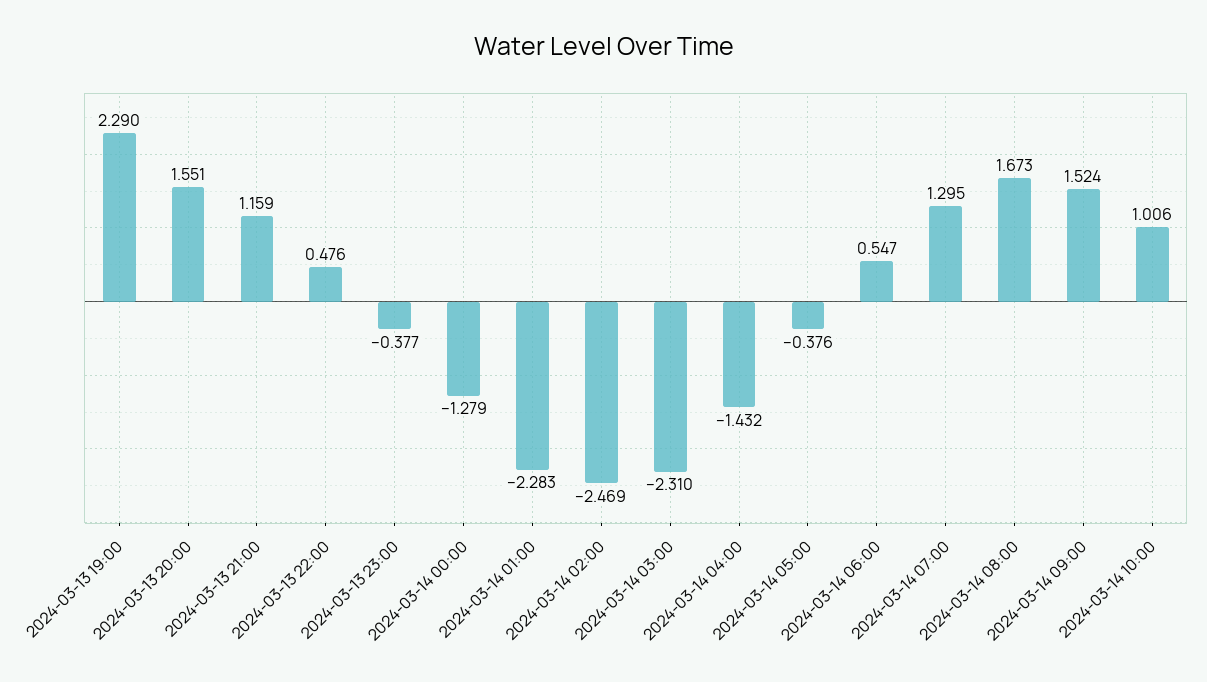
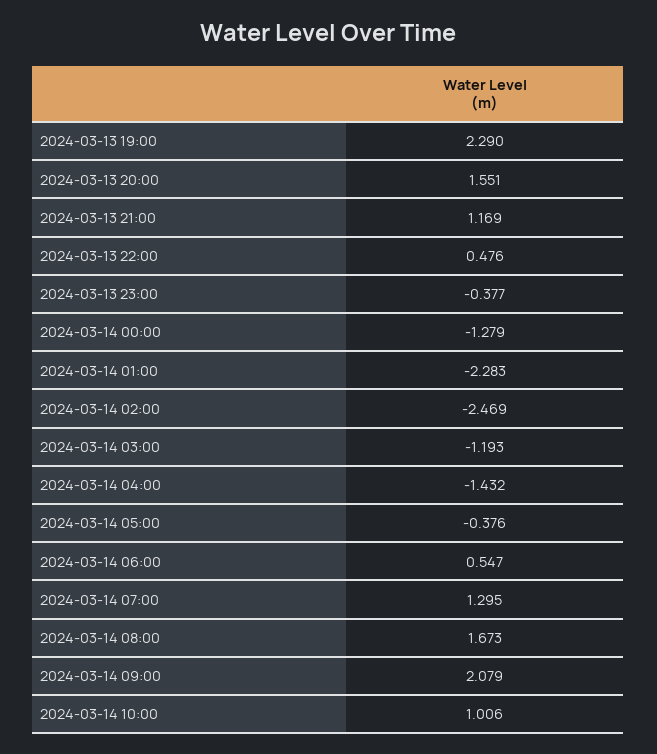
  {
    "2024-03-13 19:00": 2.29,
    "2024-03-13 20:00": 1.551,
-   "2024-03-13 21:00": 1.159,
+   "2024-03-13 21:00": 1.169,
    "2024-03-13 22:00": 0.476,
    "2024-03-13 23:00": -0.377,
    "2024-03-14 00:00": -1.279,
    "2024-03-14 01:00": -2.283,
    "2024-03-14 02:00": -2.469,
-   "2024-03-14 03:00": -2.31,
+   "2024-03-14 03:00": -1.193,
    "2024-03-14 04:00": -1.432,
    "2024-03-14 05:00": -0.376,
    "2024-03-14 06:00": 0.547,
    "2024-03-14 07:00": 1.295,
    "2024-03-14 08:00": 1.673,
-   "2024-03-14 09:00": 1.524,
+   "2024-03-14 09:00": 2.079,
    "2024-03-14 10:00": 1.006
  }

